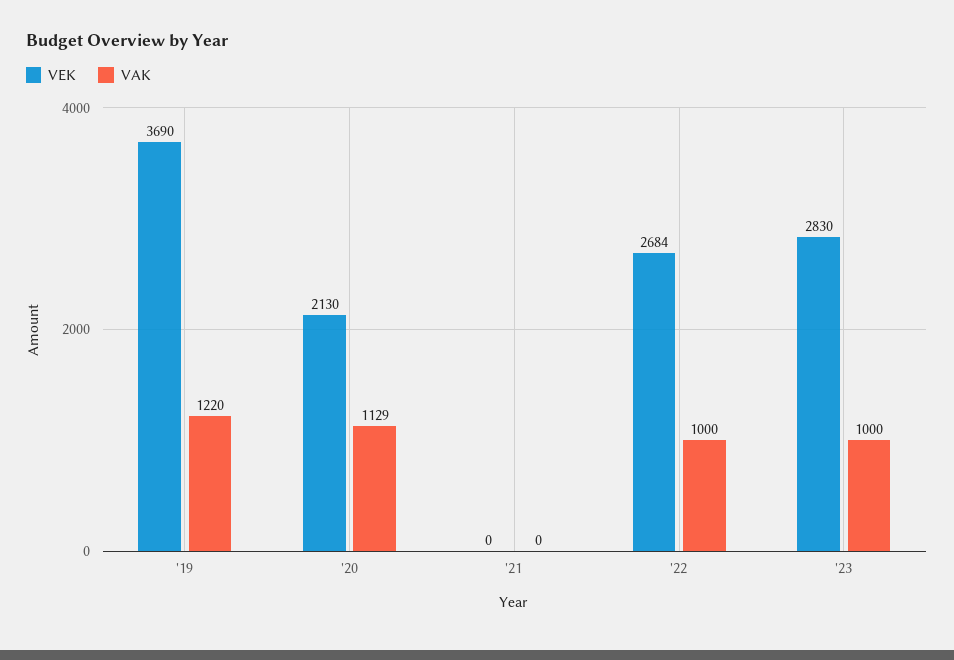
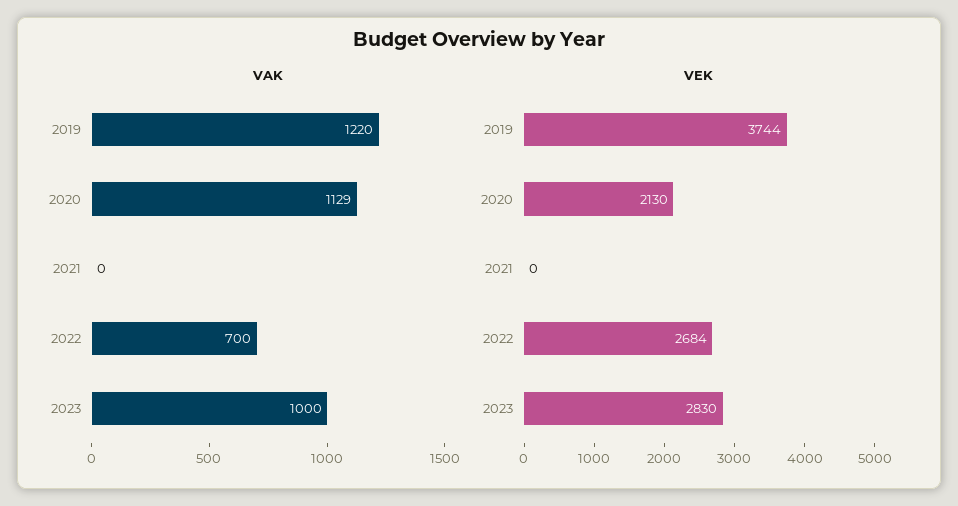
  {
    "VEK": {
-     "'19": 3690,
+     "'19": 3744,
      "'20": 2130,
      "'21": 0,
      "'22": 2684,
      "'23": 2830
    },
    "VAK": {
      "'19": 1220,
      "'20": 1129,
      "'21": 0,
-     "'22": 1000,
+     "'22": 700,
      "'23": 1000
    }
  }

